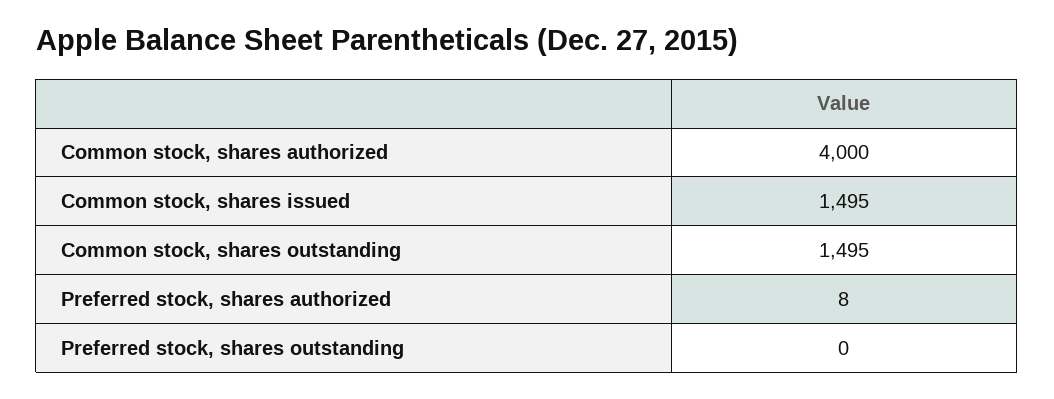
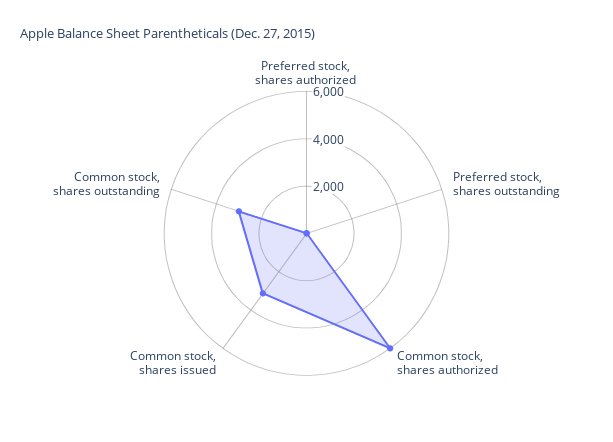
  {
-   "Common stock, shares authorized": 4000,
+   "Common stock, shares authorized": 6000,
-   "Common stock, shares issued": 1495,
+   "Common stock, shares issued": 3000,
-   "Common stock, shares outstanding": 1495,
+   "Common stock, shares outstanding": 3000,
    "Preferred stock, shares authorized": 8,
    "Preferred stock, shares outstanding": 0
  }

